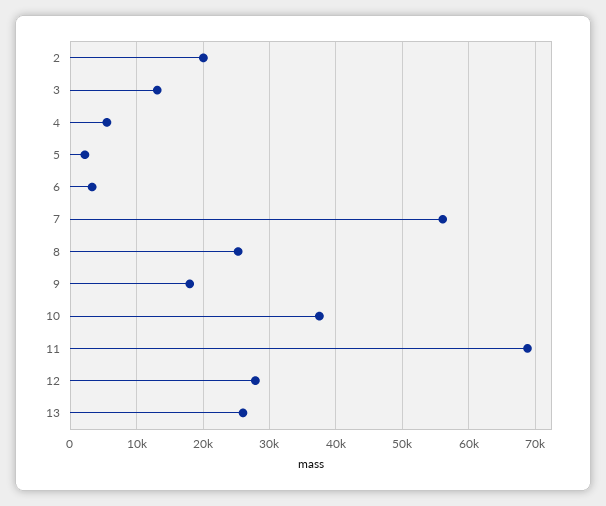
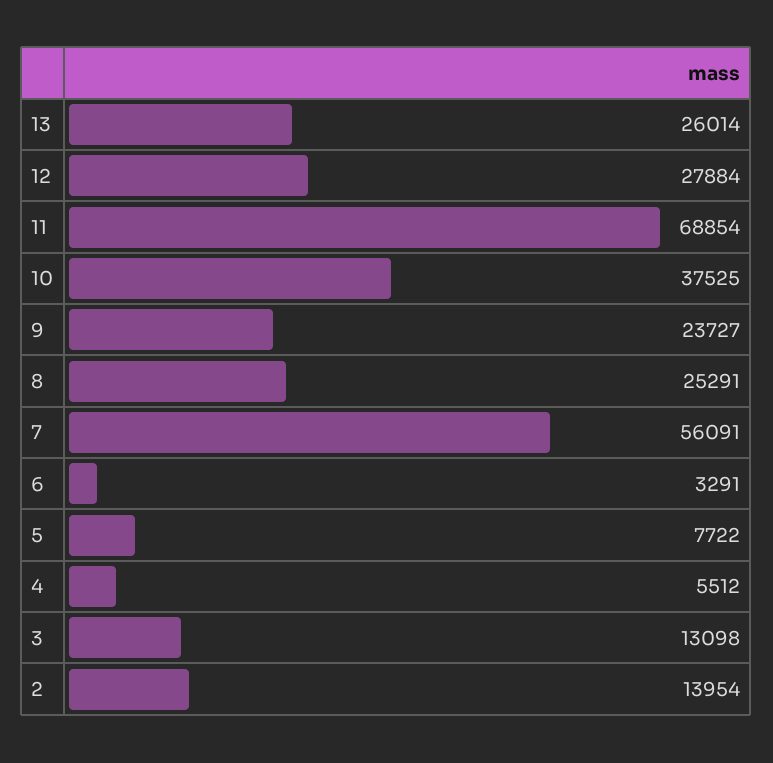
  {
-   "2": 20000,
+   "2": 13954,
    "3": 13098,
    "4": 5512,
-   "5": 2000,
+   "5": 7722,
    "6": 3291,
    "7": 56091,
    "8": 25291,
-   "9": 18000,
+   "9": 23727,
    "10": 37525,
    "11": 68854,
    "12": 27884,
    "13": 26014
  }

